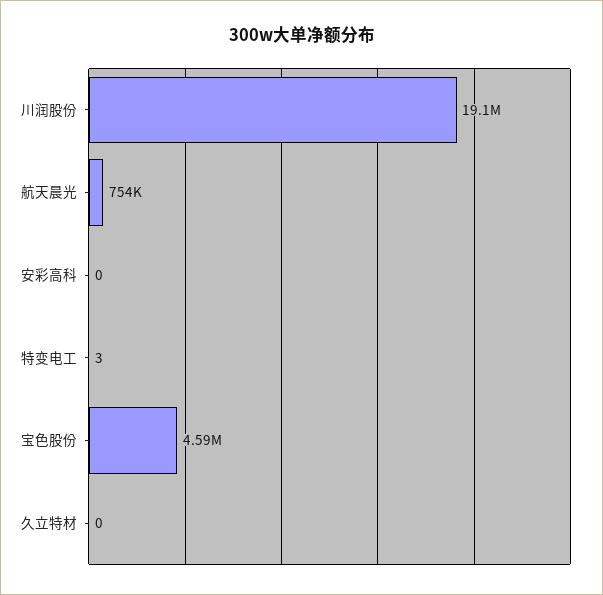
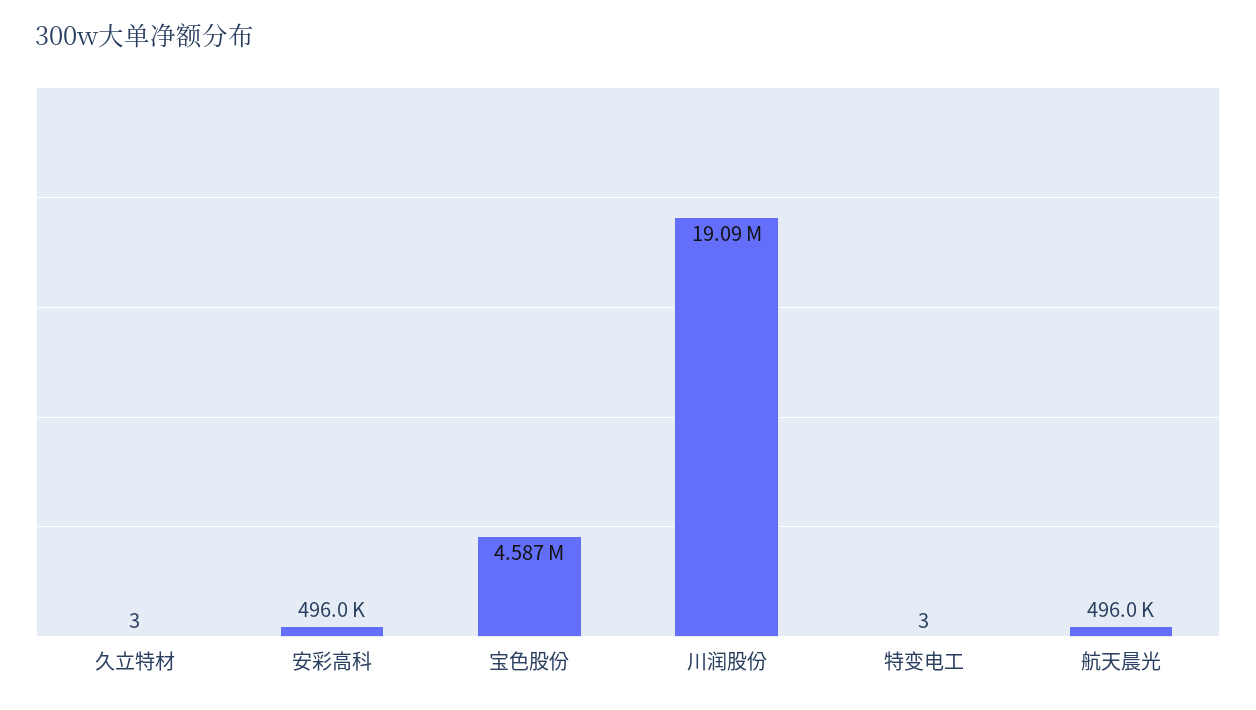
  {
    "川润股份": 19090000,
-   "航天晨光": 754000,
+   "航天晨光": 496000,
-   "安彩高科": 0,
+   "安彩高科": 496000,
    "特变电工": 3,
    "宝色股份": 4587000,
-   "久立特材": 0
+   "久立特材": 3
  }

